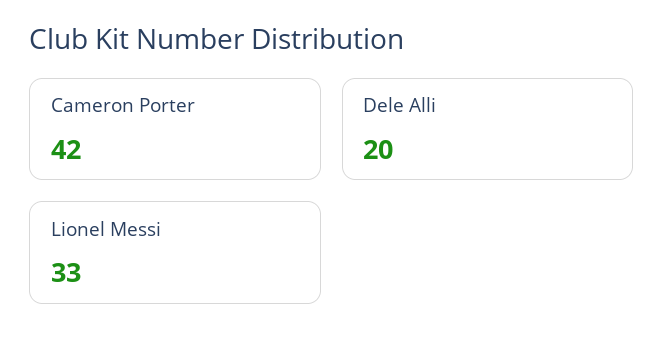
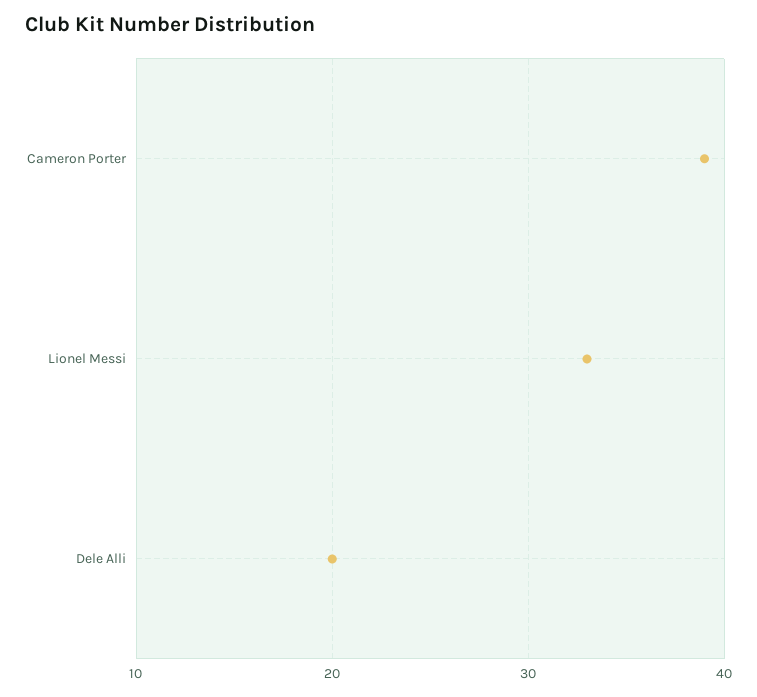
  {
-   "Cameron Porter": 42,
+   "Cameron Porter": 39,
    "Dele Alli": 20,
    "Lionel Messi": 33
  }

